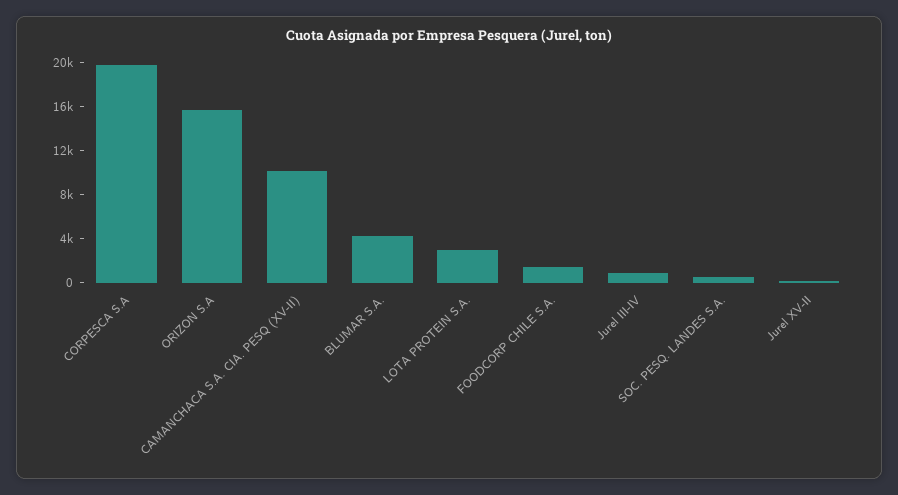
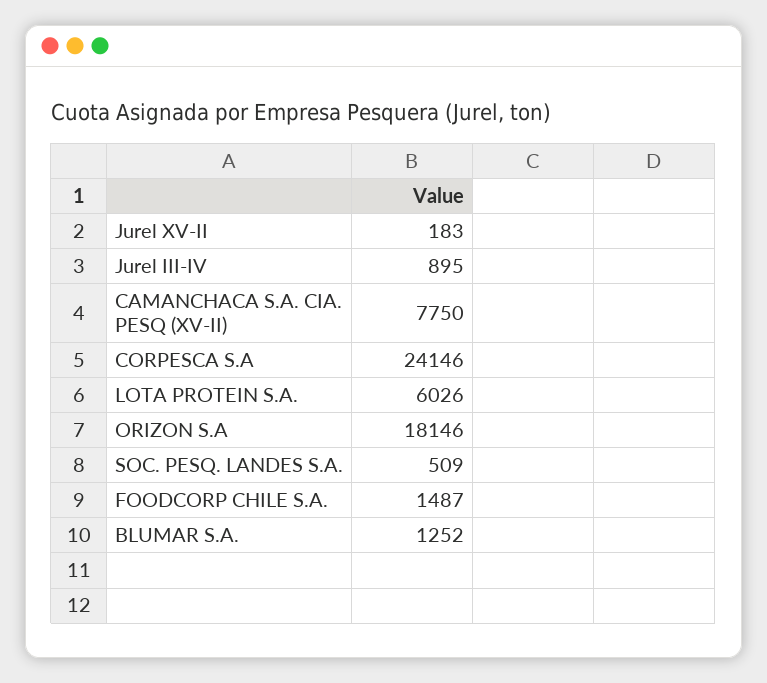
  {
-   "CORPESCA S.A": 20000,
+   "CORPESCA S.A": 24146,
-   "ORIZON S.A": 16000,
+   "ORIZON S.A": 18146,
-   "CAMANCHACA S.A. CIA. PESQ (XV-II)": 10000,
+   "CAMANCHACA S.A. CIA. PESQ (XV-II)": 7750,
-   "BLUMAR S.A.": 4000,
+   "BLUMAR S.A.": 1252,
-   "LOTA PROTEIN S.A.": 3000,
+   "LOTA PROTEIN S.A.": 6026,
    "FOODCORP CHILE S.A.": 1487,
    "Jurel III-IV": 895,
    "SOC. PESQ. LANDES S.A.": 509,
    "Jurel XV-II": 183
  }

